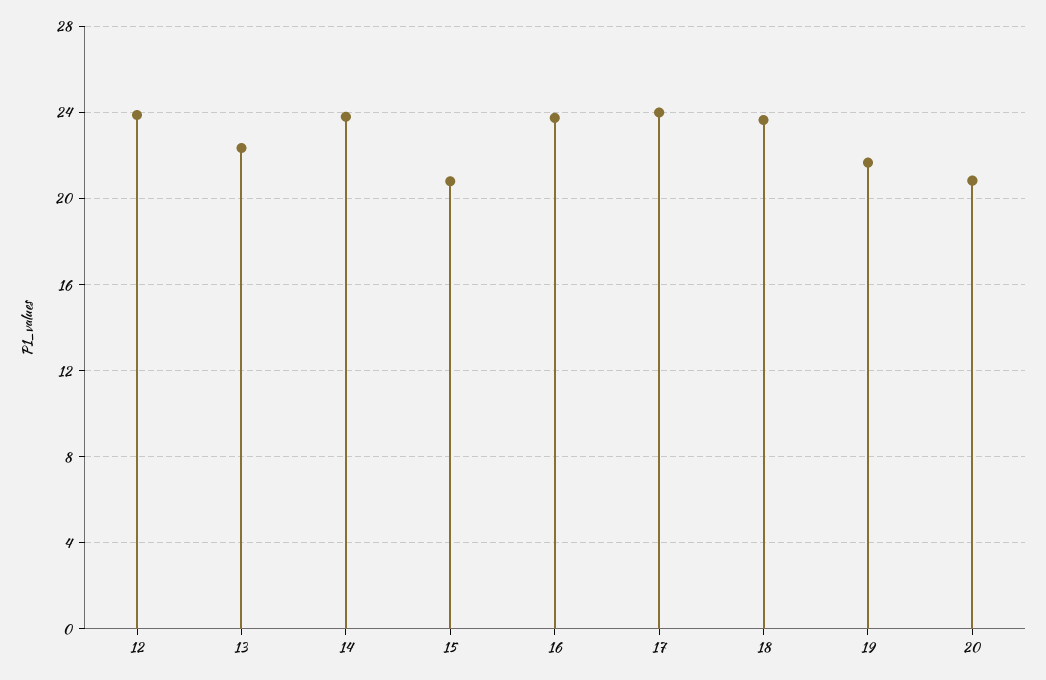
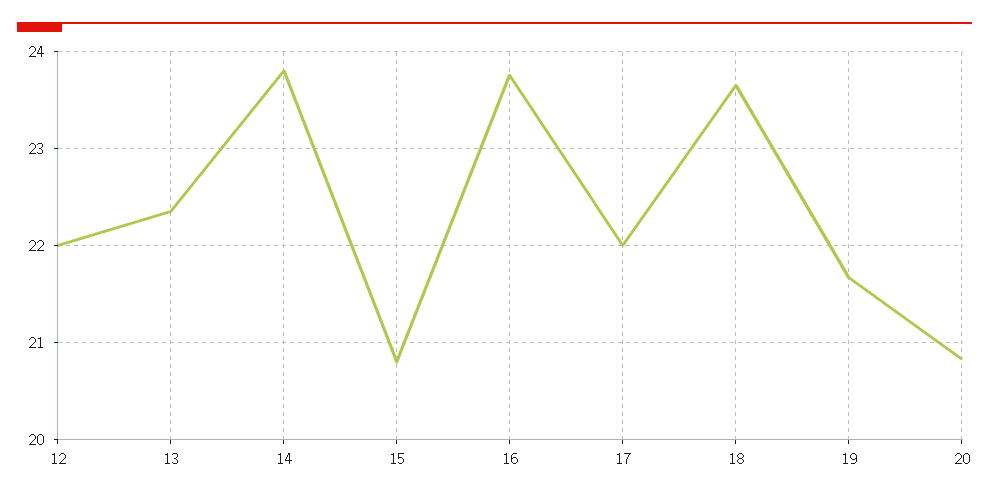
  {
-   "12": 24,
+   "12": 22,
    "13": 22.4,
    "14": 23.8,
    "15": 20.8,
    "16": 23.8,
-   "17": 24,
+   "17": 22,
    "18": 23.7,
    "19": 21.7,
    "20": 20.8
  }

